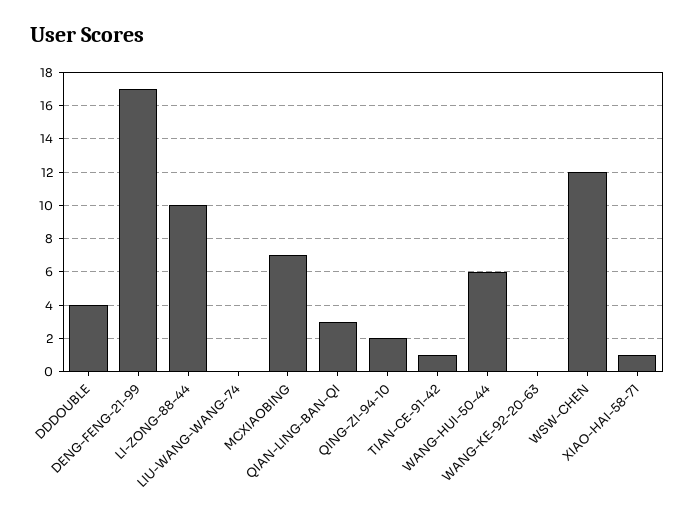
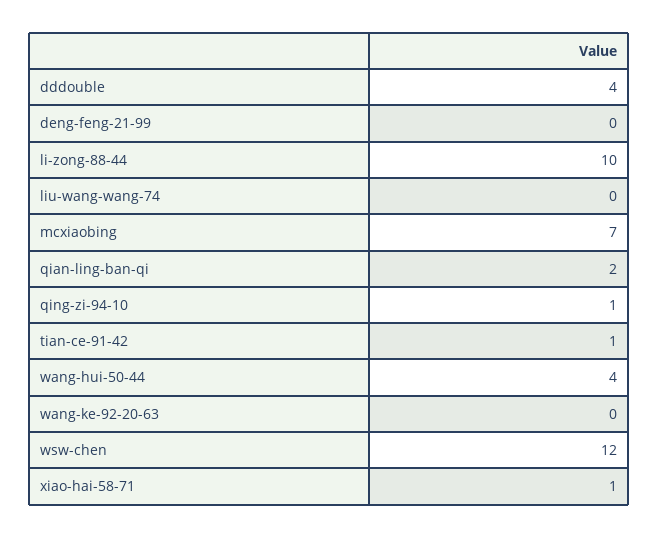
  {
    "DDDOUBLE": 4,
-   "DENG-FENG-21-99": 17,
+   "DENG-FENG-21-99": 0,
    "LI-ZONG-88-44": 10,
    "LIU-WANG-WANG-74": 0,
    "MCXIAOBING": 7,
-   "QIAN-LING-BAN-QI": 3,
+   "QIAN-LING-BAN-QI": 2,
-   "QING-ZI-94-10": 2,
+   "QING-ZI-94-10": 1,
    "TIAN-CE-91-42": 1,
-   "WANG-HUI-50-44": 6,
+   "WANG-HUI-50-44": 4,
    "WANG-KE-92-20-63": 0,
    "WSW-CHEN": 12,
    "XIAO-HAI-58-71": 1
  }

